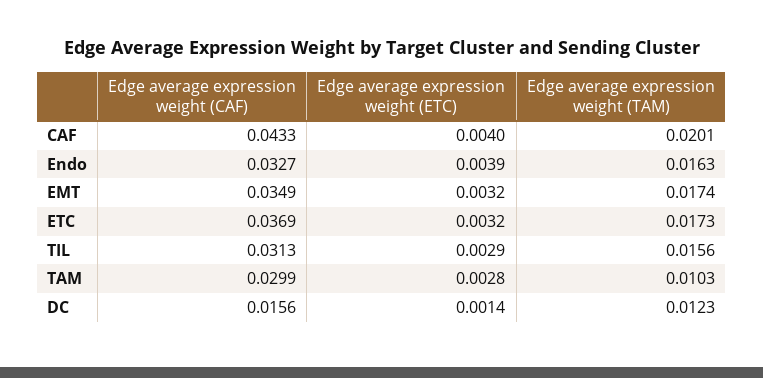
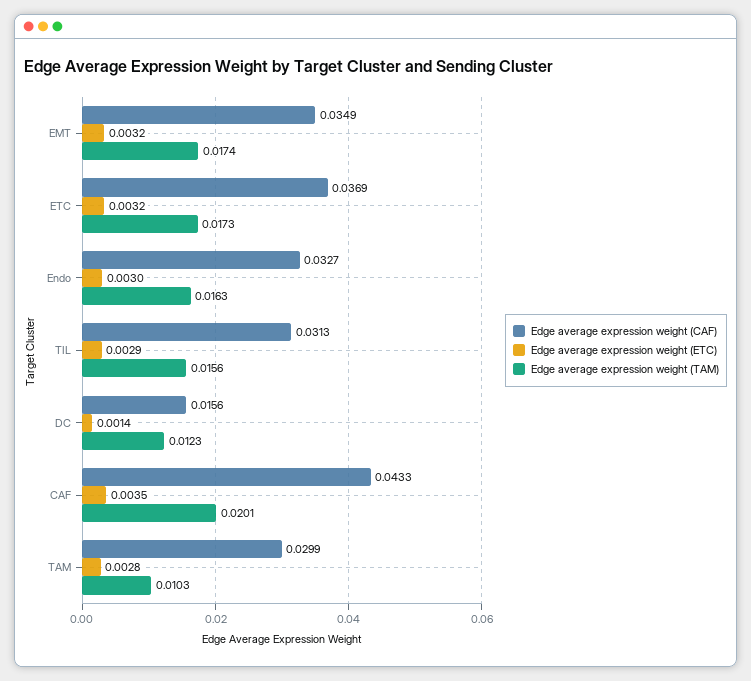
  {
    "Edge average expression weight (CAF)": {
      "CAF": 0.0433,
      "Endo": 0.0327,
      "EMT": 0.0349,
      "ETC": 0.0369,
      "TIL": 0.0313,
      "TAM": 0.0299,
      "DC": 0.0156
    },
    "Edge average expression weight (ETC)": {
-     "CAF": 0.004,
+     "CAF": 0.0035,
-     "Endo": 0.0039,
+     "Endo": 0.003,
      "EMT": 0.0032,
      "ETC": 0.0032,
      "TIL": 0.0029,
      "TAM": 0.0028,
      "DC": 0.0014
    },
    "Edge average expression weight (TAM)": {
      "CAF": 0.0201,
      "Endo": 0.0163,
      "EMT": 0.0174,
      "ETC": 0.0173,
      "TIL": 0.0156,
      "TAM": 0.0103,
      "DC": 0.0123
    }
  }

